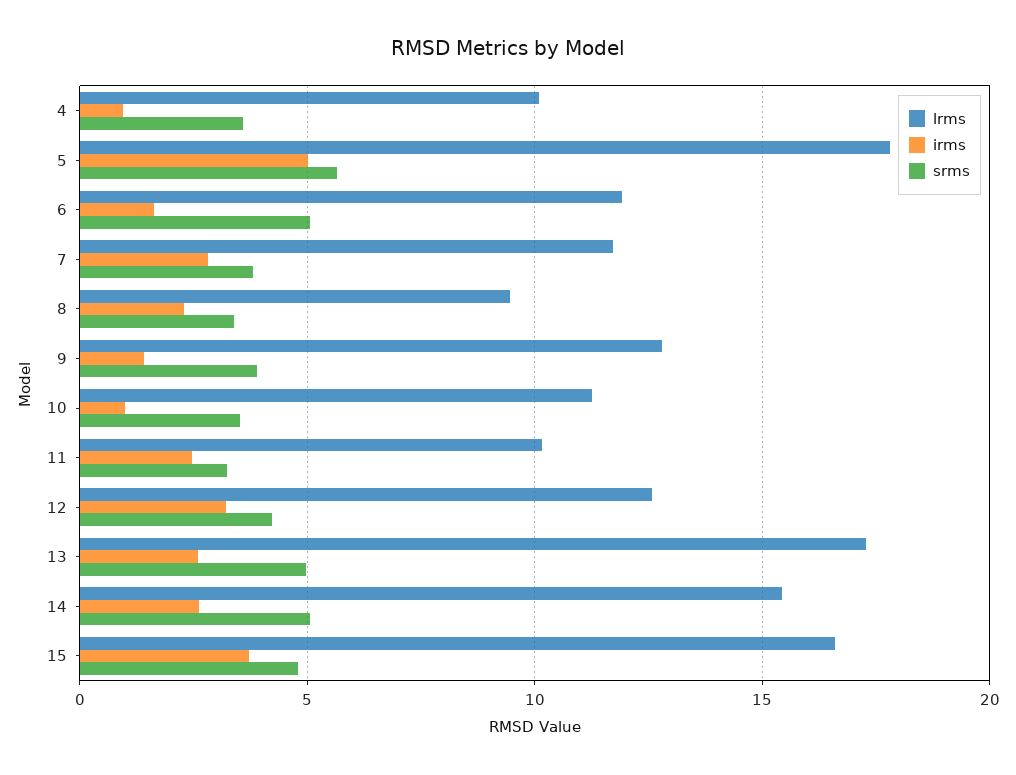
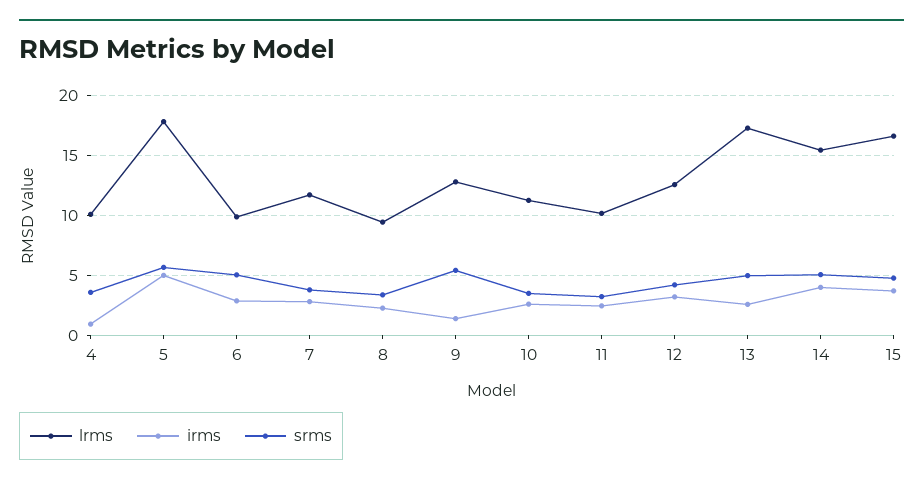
  {
    "lrms": {
      "4": 10,
      "5": 18,
-     "6": 12,
+     "6": 10,
      "7": 11.5,
      "8": 9.5,
      "9": 13,
      "10": 11.5,
      "11": 10,
      "12": 12.5,
      "13": 17.5,
      "14": 15.5,
      "15": 16.5
    },
    "irms": {
      "4": 1,
      "5": 5,
-     "6": 1.5,
+     "6": 3,
      "7": 3,
      "8": 2.5,
      "9": 1.5,
-     "10": 1,
+     "10": 2.5,
      "11": 2.5,
      "12": 3,
      "13": 2.5,
-     "14": 2.5,
+     "14": 4,
      "15": 3.5
    },
    "srms": {
      "4": 3.5,
      "5": 5.5,
      "6": 5,
      "7": 4,
      "8": 3.5,
-     "9": 4,
+     "9": 5.5,
      "10": 3.5,
      "11": 3,
      "12": 4,
      "13": 5,
      "14": 5,
      "15": 5
    }
  }

